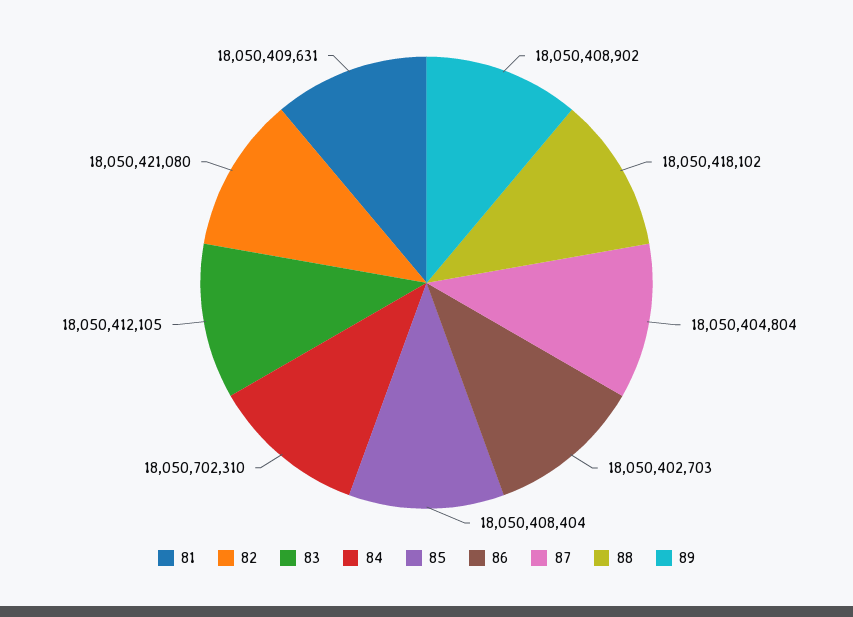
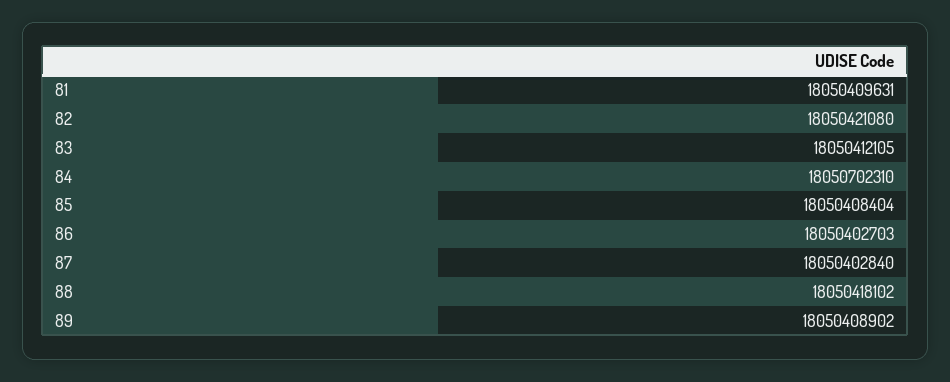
  {
    "81": 18050409631,
    "82": 18050421080,
    "83": 18050412105,
    "84": 18050702310,
    "85": 18050408404,
    "86": 18050402703,
-   "87": 18050404804,
+   "87": 18050402840,
    "88": 18050418102,
    "89": 18050408902
  }

